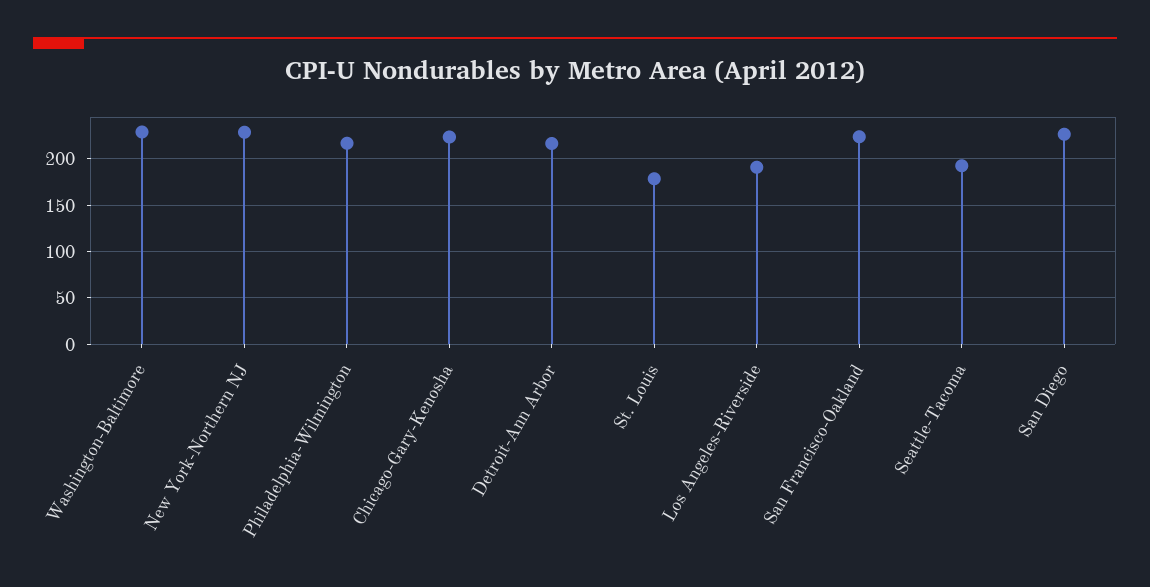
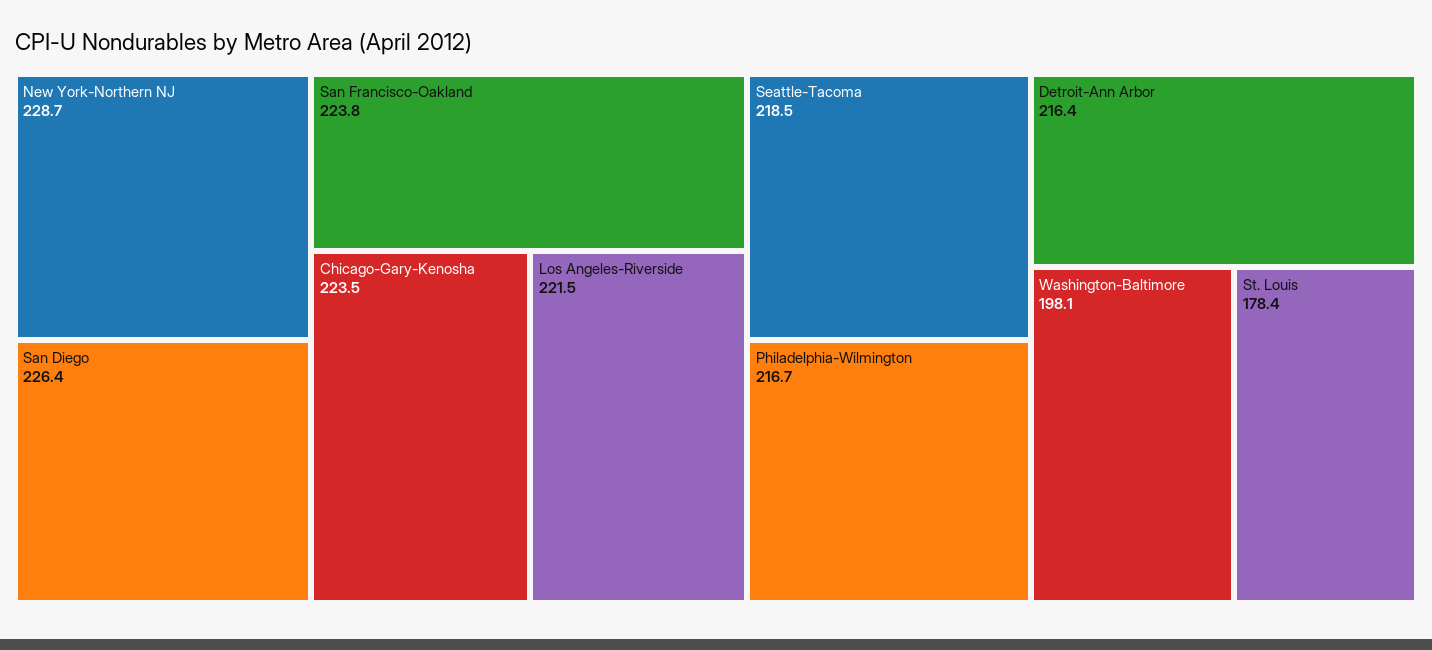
  {
-   "Washington-Baltimore": 230,
+   "Washington-Baltimore": 198.1,
    "New York-Northern NJ": 228.7,
    "Philadelphia-Wilmington": 216.7,
    "Chicago-Gary-Kenosha": 223.5,
    "Detroit-Ann Arbor": 216.4,
    "St. Louis": 178.4,
-   "Los Angeles-Riverside": 190,
+   "Los Angeles-Riverside": 221.5,
    "San Francisco-Oakland": 223.8,
-   "Seattle-Tacoma": 190,
+   "Seattle-Tacoma": 218.5,
    "San Diego": 226.4
  }

